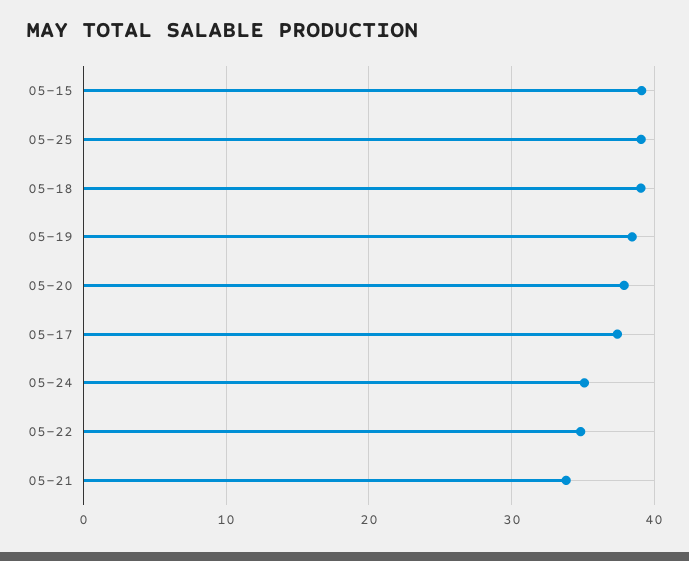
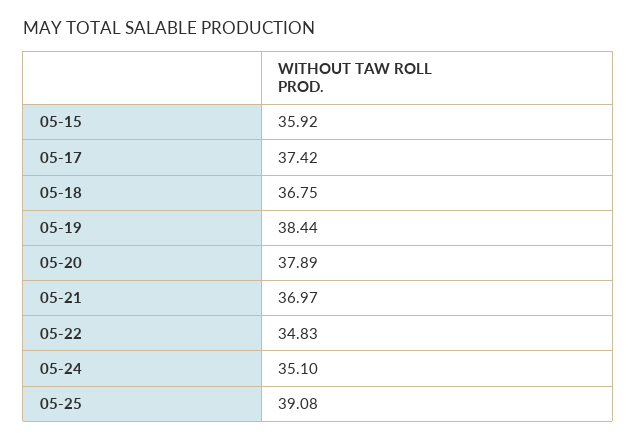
  {
-   "05-15": 39,
+   "05-15": 35.92,
    "05-25": 39.08,
-   "05-18": 39,
+   "05-18": 36.75,
    "05-19": 38.44,
    "05-20": 37.89,
    "05-17": 37.42,
    "05-24": 35.1,
    "05-22": 34.83,
-   "05-21": 34
+   "05-21": 36.97
  }

